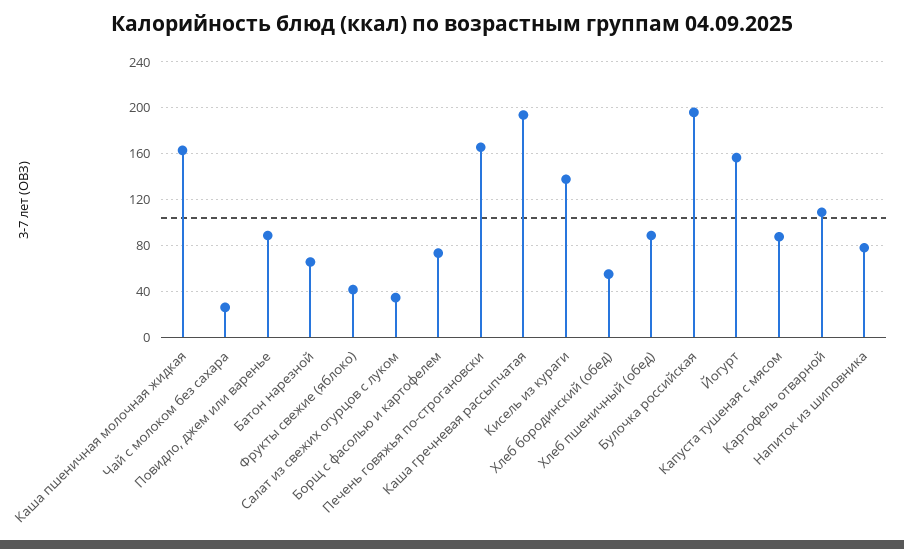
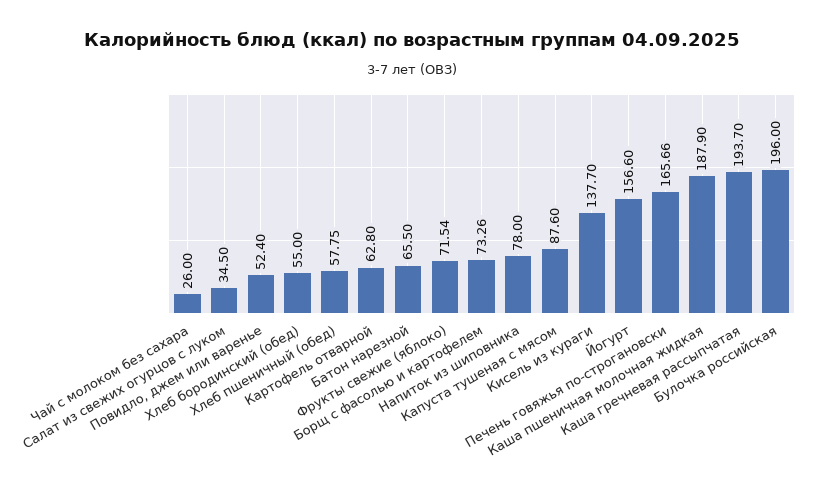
  {
-   "Каша пшеничная молочная жидкая": 160,
+   "Каша пшеничная молочная жидкая": 187.9,
    "Чай с молоком без сахара": 26,
-   "Повидло, джем или варенье": 90,
+   "Повидло, джем или варенье": 52.4,
    "Батон нарезной": 65.5,
-   "Фрукты свежие (яблоко)": 40,
+   "Фрукты свежие (яблоко)": 71.54,
    "Салат из свежих огурцов с луком": 34.5,
    "Борщ с фасолью и картофелем": 73.26,
    "Печень говяжья по-строгановски": 165.66,
    "Каша гречневая рассыпчатая": 193.7,
    "Кисель из кураги": 137.7,
    "Хлеб бородинский (обед)": 55,
-   "Хлеб пшеничный (обед)": 90,
+   "Хлеб пшеничный (обед)": 57.75,
    "Булочка российская": 196,
    "Йогурт": 156.6,
    "Капуста тушеная с мясом": 87.6,
-   "Картофель отварной": 110,
+   "Картофель отварной": 62.8,
    "Напиток из шиповника": 78
  }

